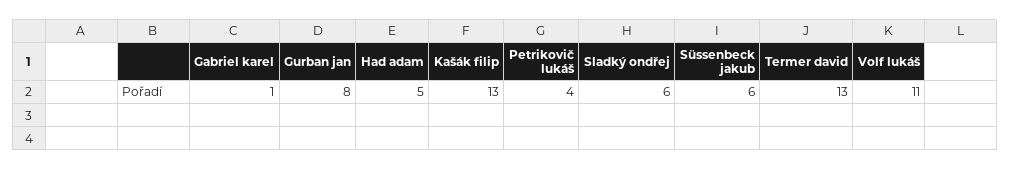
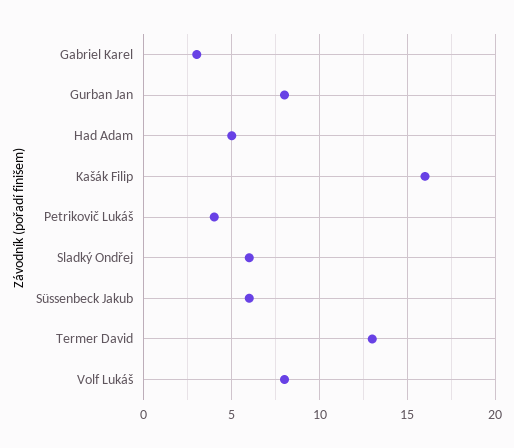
  {
-   "Gabriel karel": 1,
+   "Gabriel karel": 3,
    "Gurban jan": 8,
    "Had adam": 5,
-   "Kašák filip": 13,
+   "Kašák filip": 16,
    "Petrikovič lukáš": 4,
    "Sladký ondřej": 6,
    "Süssenbeck jakub": 6,
    "Termer david": 13,
-   "Volf lukáš": 11
+   "Volf lukáš": 8
  }

